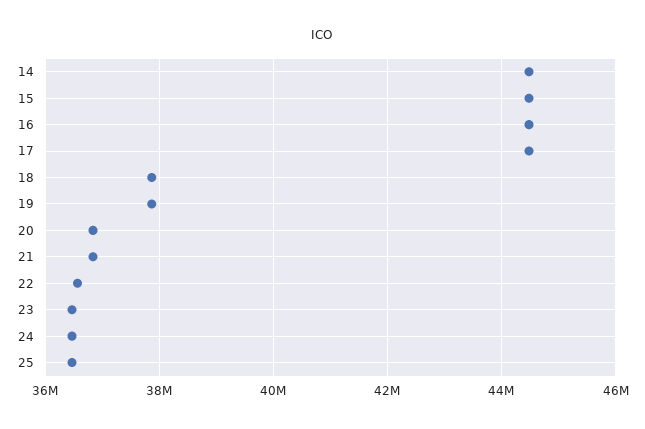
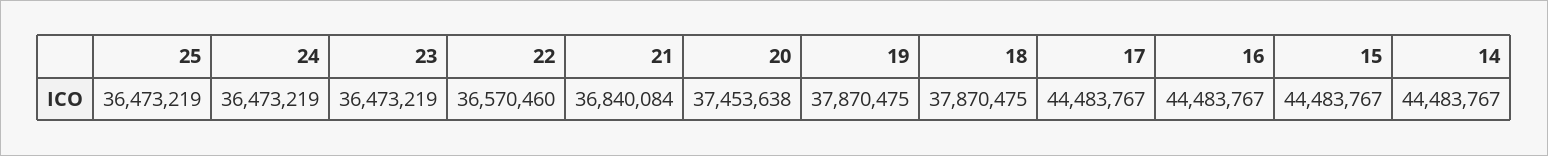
  {
    "14": 44483767,
    "15": 44483767,
    "16": 44483767,
    "17": 44483767,
    "18": 37870475,
    "19": 37870475,
-   "20": 36800000,
+   "20": 37453638,
    "21": 36840084,
    "22": 36570460,
    "23": 36473219,
    "24": 36473219,
    "25": 36473219
  }

